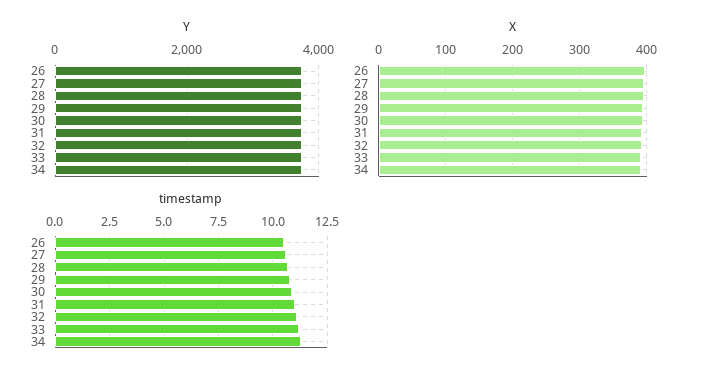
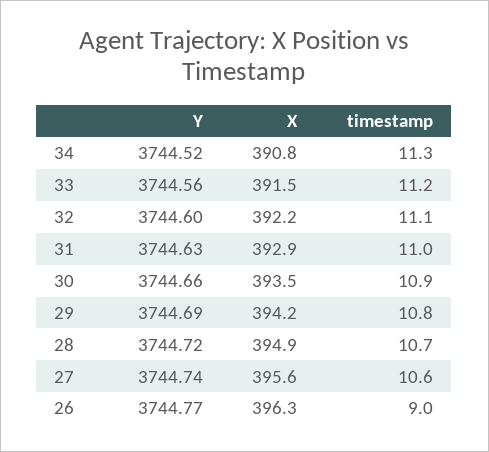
  {
    "Y": {
      "26": 3744.77,
      "27": 3744.74,
      "28": 3744.72,
      "29": 3744.69,
      "30": 3744.66,
      "31": 3744.63,
      "32": 3744.6,
      "33": 3744.56,
      "34": 3744.52
    },
    "X": {
      "26": 396.3,
      "27": 395.6,
      "28": 394.9,
      "29": 394.2,
      "30": 393.5,
      "31": 392.9,
      "32": 392.2,
      "33": 391.5,
      "34": 390.8
    },
    "timestamp": {
-     "26": 10.5,
+     "26": 9,
      "27": 10.6,
      "28": 10.7,
      "29": 10.8,
      "30": 10.9,
      "31": 11,
      "32": 11.1,
      "33": 11.2,
      "34": 11.3
    }
  }

